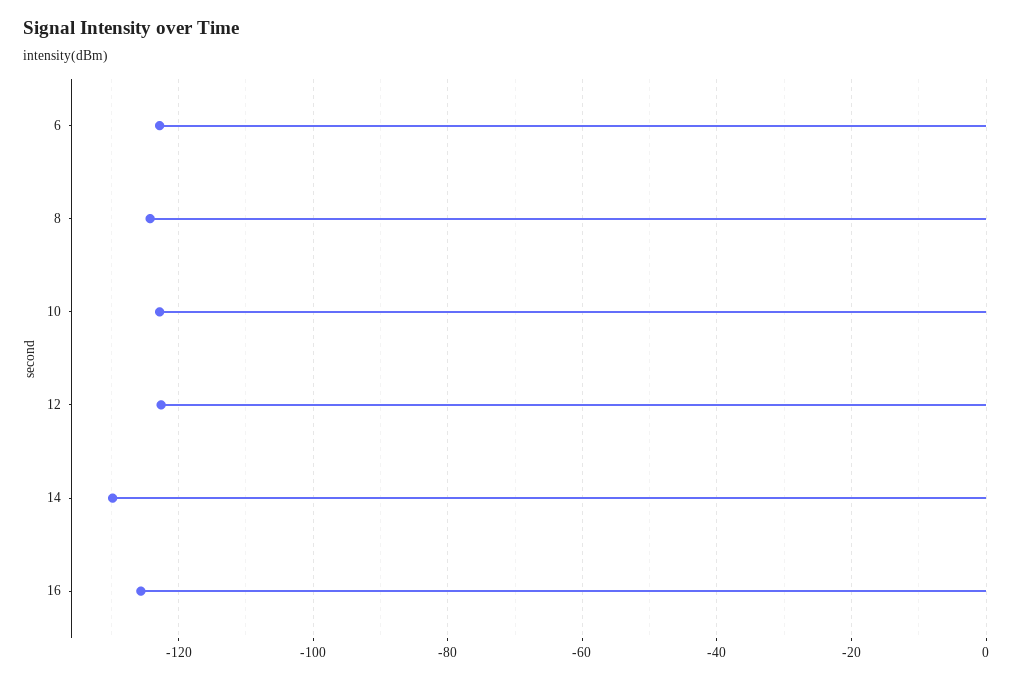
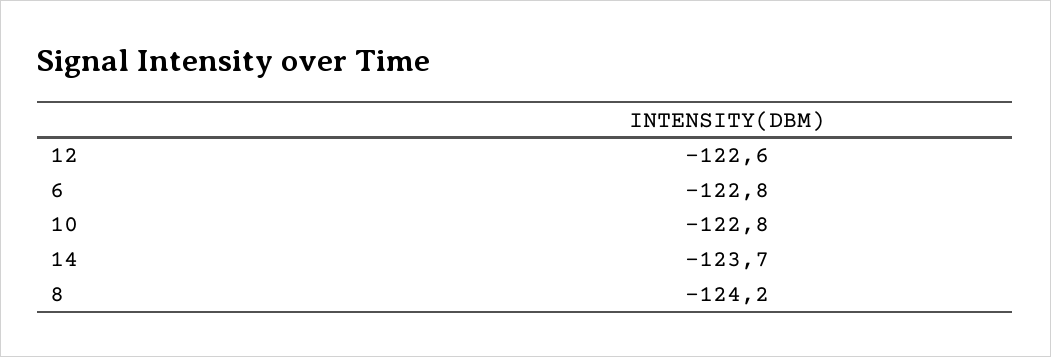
  {
    "6": -122.8,
    "8": -124.2,
    "10": -122.8,
    "12": -122.6,
-   "14": -130,
+   "14": -123.7
-   "16": -126
  }

